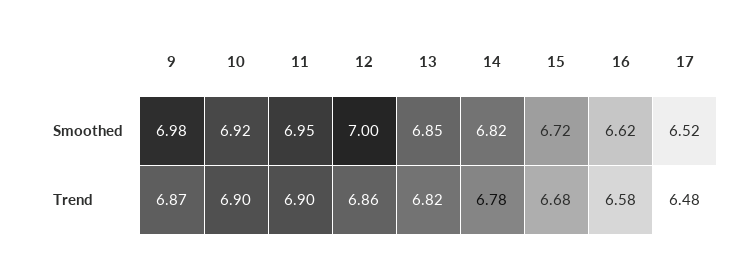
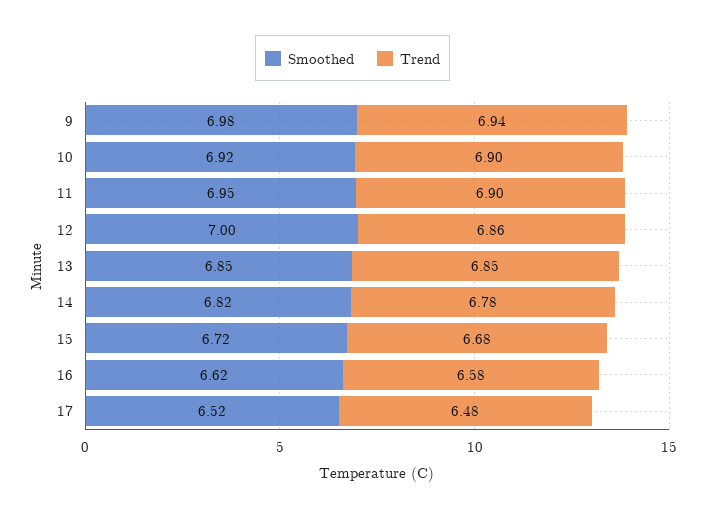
  {
    "Smoothed": {
      "9": 6.98,
      "10": 6.92,
      "11": 6.95,
      "12": 7,
      "13": 6.85,
      "14": 6.82,
      "15": 6.72,
      "16": 6.62,
      "17": 6.52
    },
    "Trend": {
-     "9": 6.87,
+     "9": 6.94,
      "10": 6.9,
      "11": 6.9,
      "12": 6.86,
-     "13": 6.82,
+     "13": 6.85,
      "14": 6.78,
      "15": 6.68,
      "16": 6.58,
      "17": 6.48
    }
  }

